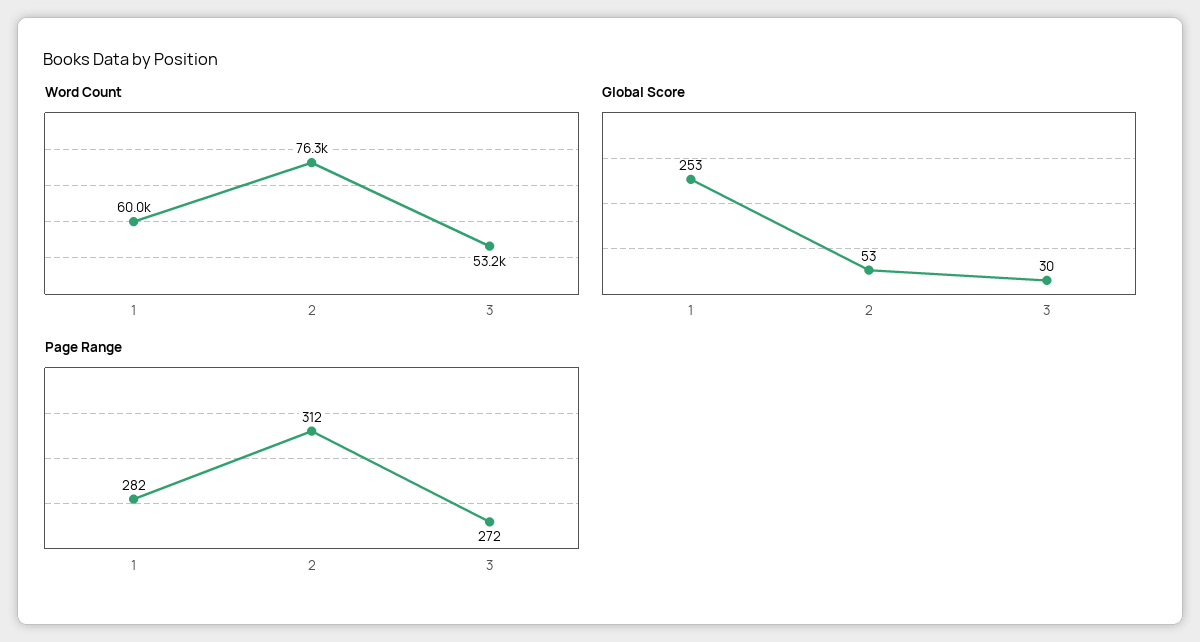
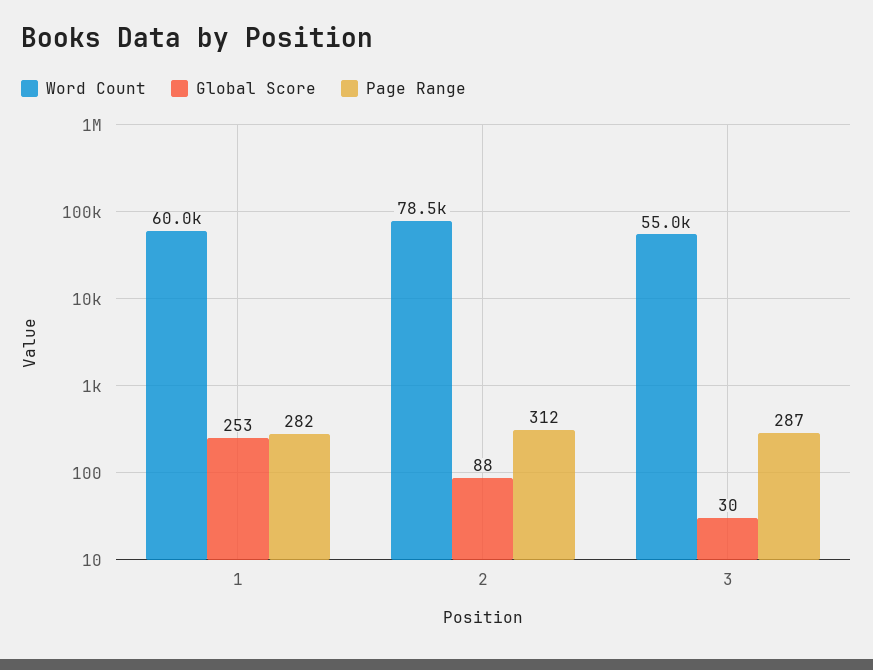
  {
    "Word Count": {
      "1": 60000,
-     "2": 76300,
+     "2": 78500,
-     "3": 53200
+     "3": 55000
    },
    "Global Score": {
      "1": 253,
-     "2": 53,
+     "2": 88,
      "3": 30
    },
    "Page Range": {
      "1": 282,
      "2": 312,
-     "3": 272
+     "3": 287
    }
  }

